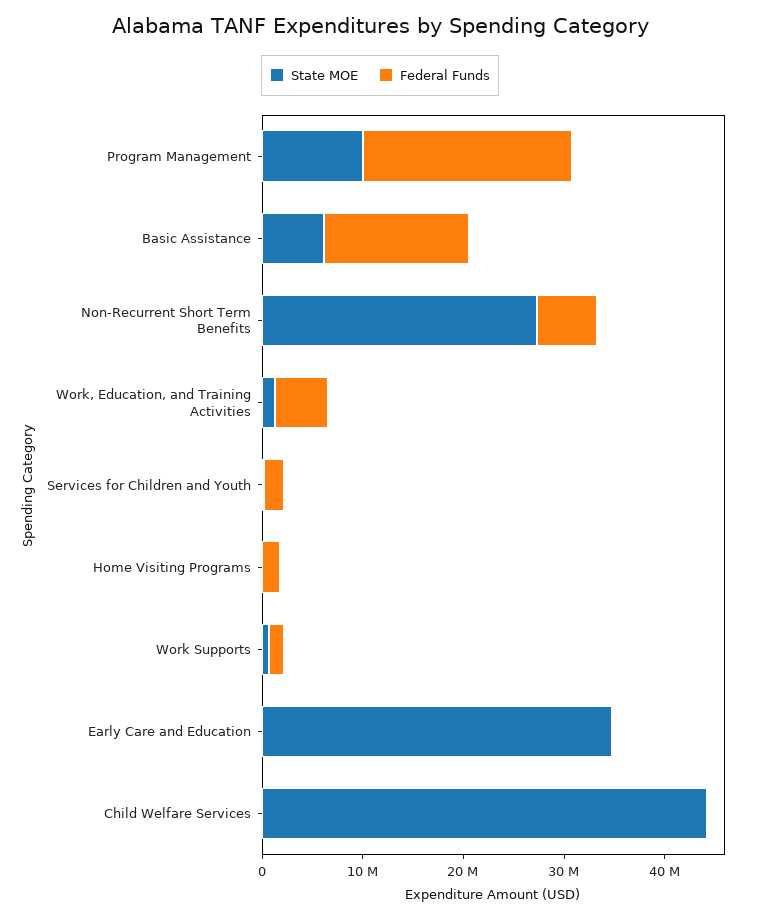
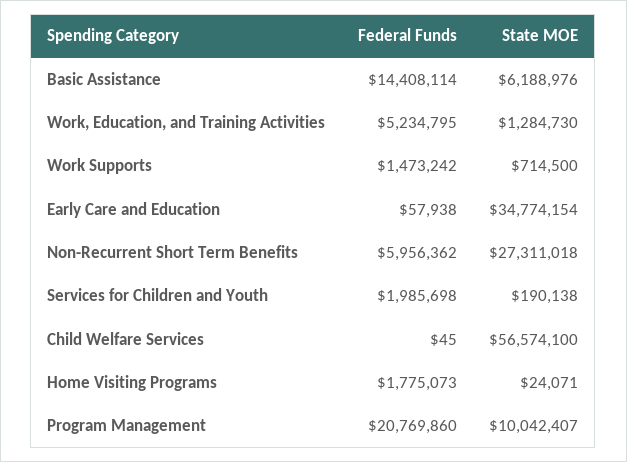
  {
    "State MOE": {
      "Program Management": 10042407,
      "Basic Assistance": 6188976,
      "Non-Recurrent Short Term Benefits": 27311018,
      "Work, Education, and Training Activities": 1284730,
      "Services for Children and Youth": 190138,
      "Home Visiting Programs": 24071,
      "Work Supports": 714500,
      "Early Care and Education": 34774154,
-     "Child Welfare Services": 44000000
+     "Child Welfare Services": 56574100
    },
    "Federal Funds": {
      "Program Management": 20769860,
      "Basic Assistance": 14408114,
      "Non-Recurrent Short Term Benefits": 5956362,
      "Work, Education, and Training Activities": 5234795,
      "Services for Children and Youth": 1985698,
      "Home Visiting Programs": 1775073,
      "Work Supports": 1473242,
      "Early Care and Education": 57938,
      "Child Welfare Services": 45
    }
  }

